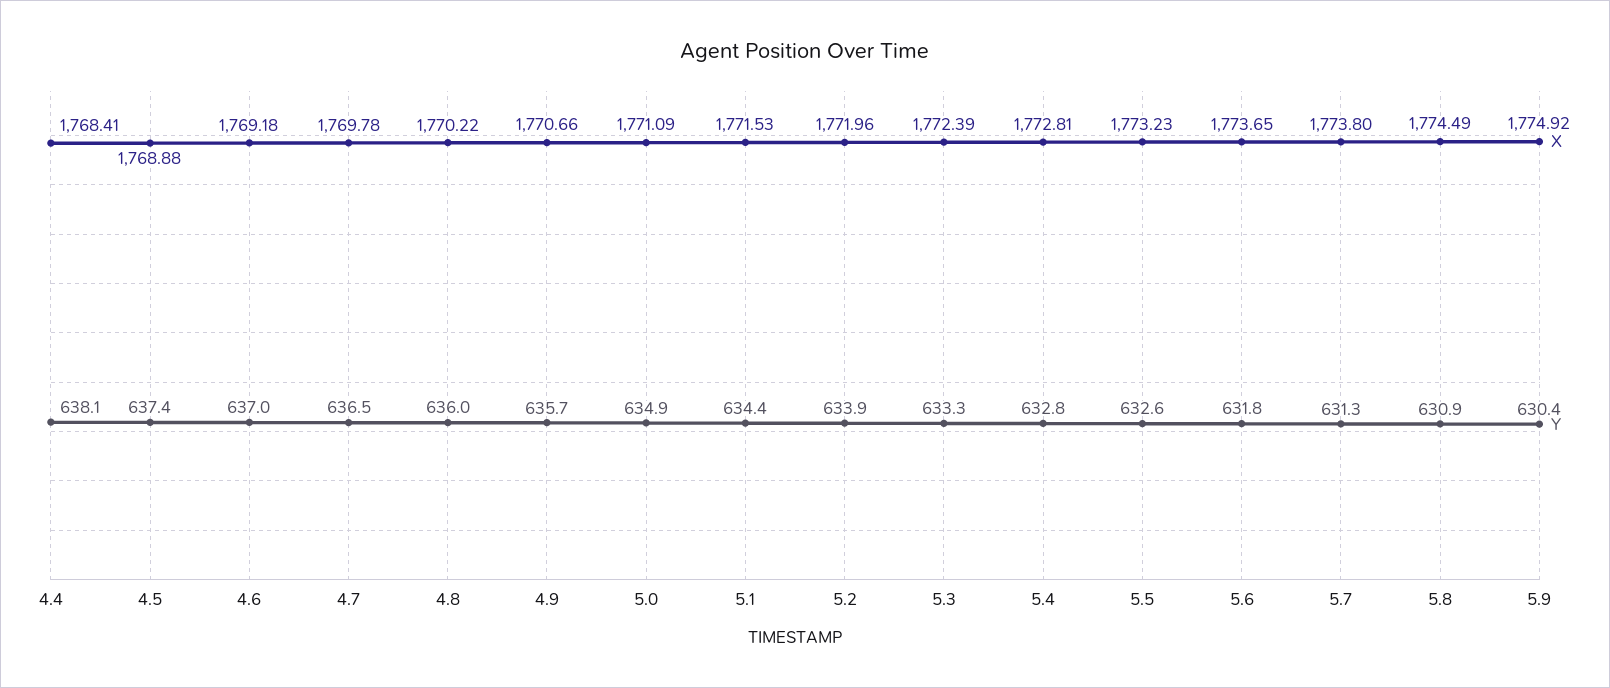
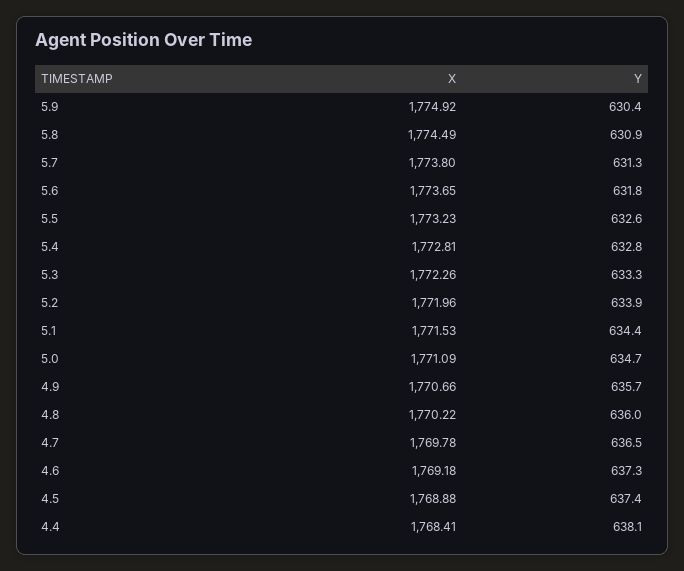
  {
    "X": {
      "4.4": 1768.41,
      "4.5": 1768.88,
      "4.6": 1769.18,
      "4.7": 1769.78,
      "4.8": 1770.22,
      "4.9": 1770.66,
      "5.0": 1771.09,
      "5.1": 1771.53,
      "5.2": 1771.96,
-     "5.3": 1772.39,
+     "5.3": 1772.26,
      "5.4": 1772.81,
      "5.5": 1773.23,
      "5.6": 1773.65,
      "5.7": 1773.8,
      "5.8": 1774.49,
      "5.9": 1774.92
    },
    "Y": {
      "4.4": 638.1,
      "4.5": 637.4,
-     "4.6": 637,
+     "4.6": 637.3,
      "4.7": 636.5,
      "4.8": 636,
      "4.9": 635.7,
-     "5.0": 634.9,
+     "5.0": 634.7,
      "5.1": 634.4,
      "5.2": 633.9,
      "5.3": 633.3,
      "5.4": 632.8,
      "5.5": 632.6,
      "5.6": 631.8,
      "5.7": 631.3,
      "5.8": 630.9,
      "5.9": 630.4
    }
  }

